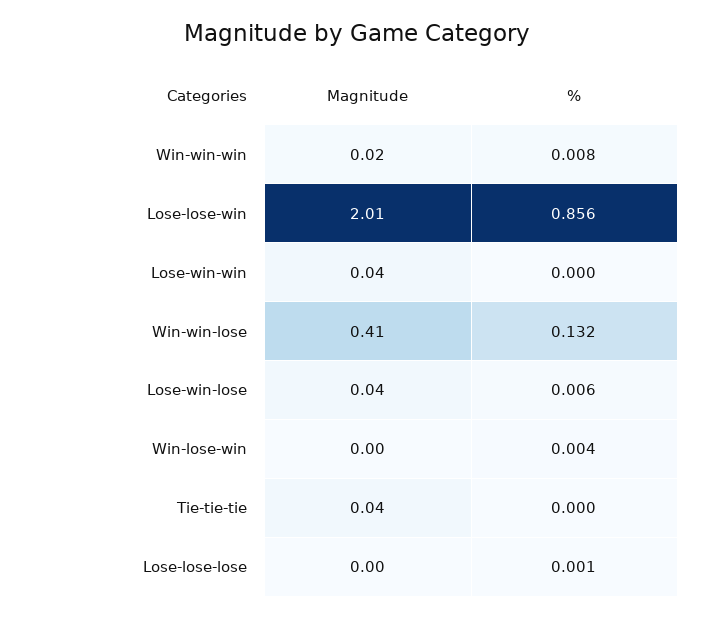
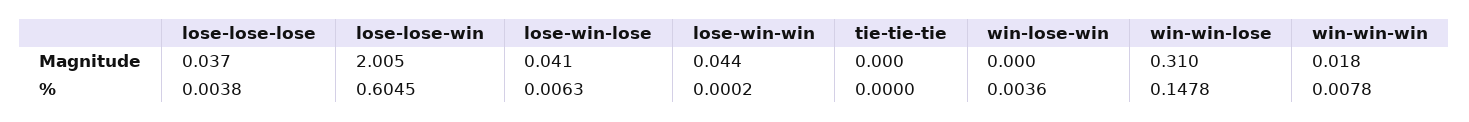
  {
    "Magnitude": {
      "Win-win-win": 0.018,
      "Lose-lose-win": 2.005,
      "Lose-win-win": 0.044,
-     "Win-win-lose": 0.41,
+     "Win-win-lose": 0.31,
      "Lose-win-lose": 0.041,
      "Win-lose-win": 0,
-     "Tie-tie-tie": 0.04,
+     "Tie-tie-tie": 0,
-     "Lose-lose-lose": 0
+     "Lose-lose-lose": 0.037
    },
    "%": {
      "Win-win-win": 0.0078,
-     "Lose-lose-win": 0.856,
+     "Lose-lose-win": 0.6045,
      "Lose-win-win": 0.0002,
-     "Win-win-lose": 0.132,
+     "Win-win-lose": 0.1478,
      "Lose-win-lose": 0.0063,
      "Win-lose-win": 0.0036,
      "Tie-tie-tie": 0,
-     "Lose-lose-lose": 0.001
+     "Lose-lose-lose": 0.0038
    }
  }

